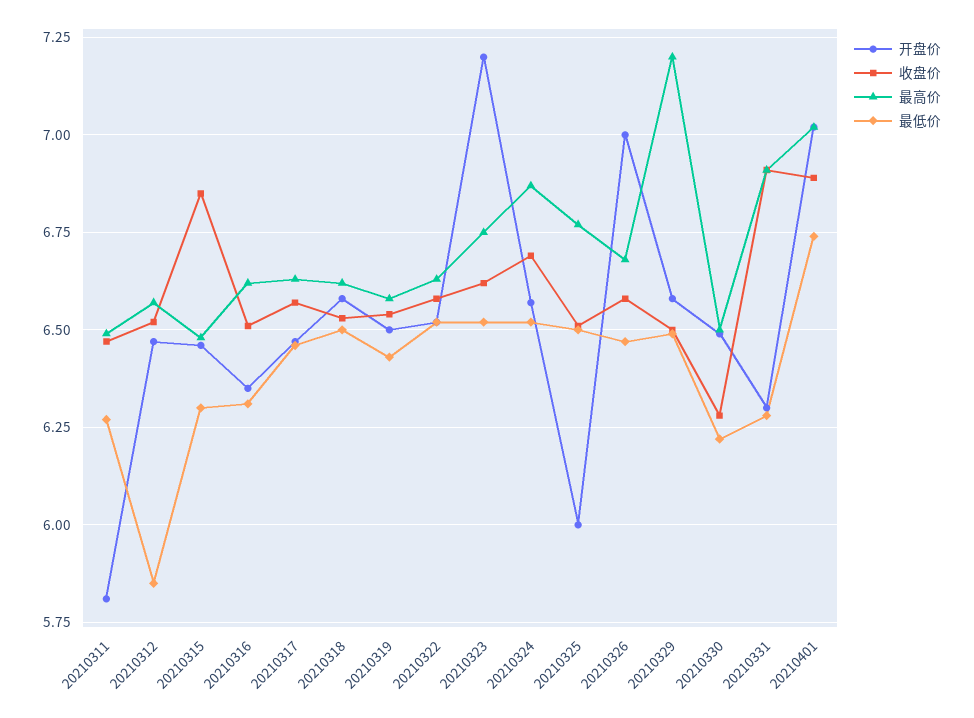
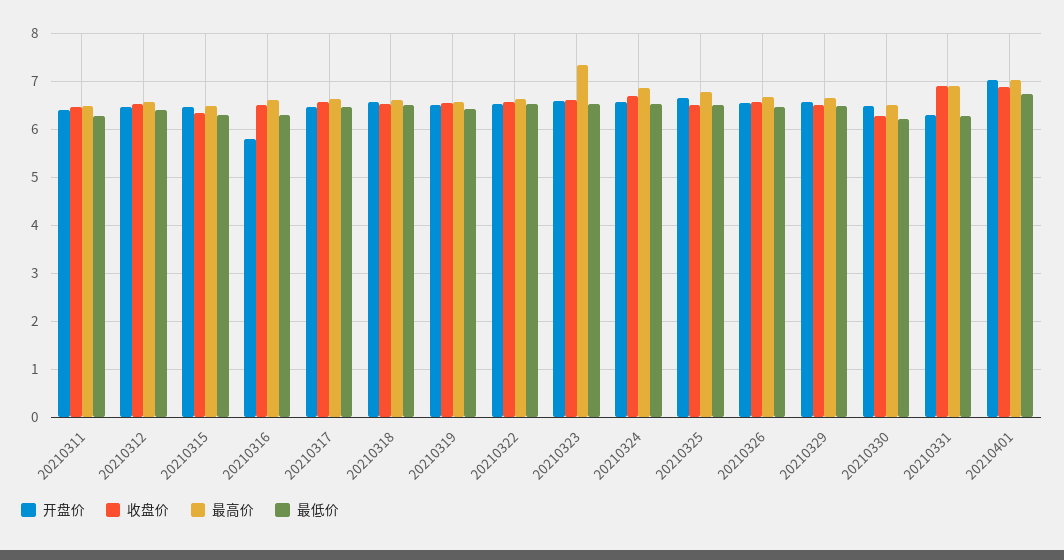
  {
    "开盘价": {
-     "20210311": 5.8,
+     "20210311": 6.4,
      "20210312": 6.45,
      "20210315": 6.45,
-     "20210316": 6.35,
+     "20210316": 5.8,
      "20210317": 6.45,
      "20210318": 6.6,
      "20210319": 6.5,
      "20210322": 6.5,
-     "20210323": 7.2,
+     "20210323": 6.6,
      "20210324": 6.55,
-     "20210325": 6,
+     "20210325": 6.6,
-     "20210326": 7,
+     "20210326": 6.6,
      "20210329": 6.6,
      "20210330": 6.5,
      "20210331": 6.3,
      "20210401": 7
    },
    "收盘价": {
      "20210311": 6.45,
      "20210312": 6.5,
-     "20210315": 6.85,
+     "20210315": 6.4,
      "20210316": 6.5,
      "20210317": 6.55,
      "20210318": 6.55,
      "20210319": 6.55,
      "20210322": 6.6,
      "20210323": 6.6,
      "20210324": 6.7,
      "20210325": 6.5,
      "20210326": 6.6,
      "20210329": 6.5,
      "20210330": 6.3,
      "20210331": 6.9,
      "20210401": 6.9
    },
    "最高价": {
      "20210311": 6.5,
      "20210312": 6.55,
      "20210315": 6.5,
      "20210316": 6.6,
      "20210317": 6.65,
      "20210318": 6.6,
      "20210319": 6.6,
      "20210322": 6.65,
-     "20210323": 6.75,
+     "20210323": 7.4,
      "20210324": 6.85,
      "20210325": 6.75,
      "20210326": 6.7,
-     "20210329": 7.2,
+     "20210329": 6.6,
      "20210330": 6.5,
      "20210331": 6.9,
      "20210401": 7
    },
    "最低价": {
      "20210311": 6.25,
-     "20210312": 5.85,
+     "20210312": 6.4,
      "20210315": 6.3,
      "20210316": 6.3,
      "20210317": 6.45,
      "20210318": 6.5,
      "20210319": 6.45,
      "20210322": 6.5,
      "20210323": 6.5,
      "20210324": 6.5,
      "20210325": 6.5,
      "20210326": 6.45,
      "20210329": 6.5,
      "20210330": 6.2,
      "20210331": 6.3,
      "20210401": 6.75
    }
  }

